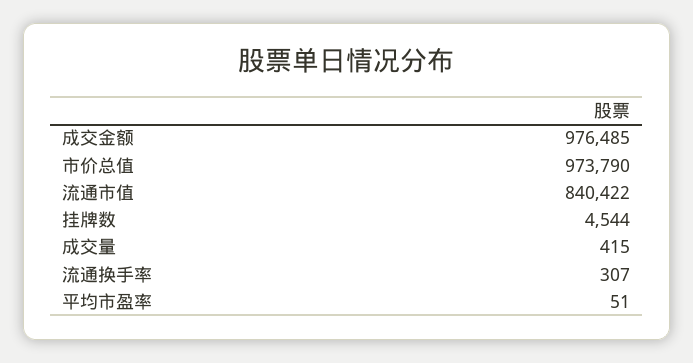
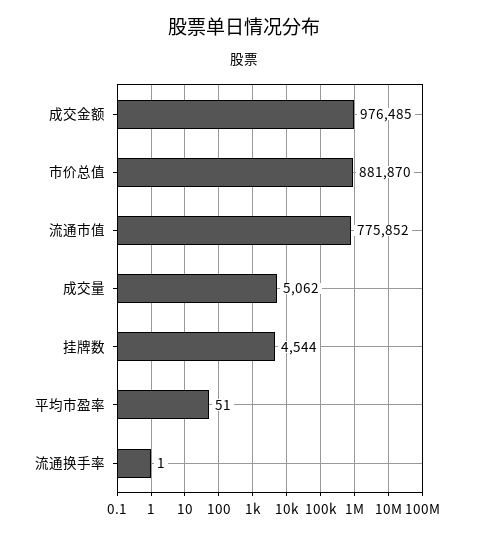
  {
    "成交金额": 976485,
-   "市价总值": 973790,
+   "市价总值": 881870,
-   "流通市值": 840422,
+   "流通市值": 775852,
    "挂牌数": 4544,
-   "成交量": 415,
+   "成交量": 5062,
-   "流通换手率": 307,
+   "流通换手率": 1,
    "平均市盈率": 51
  }

